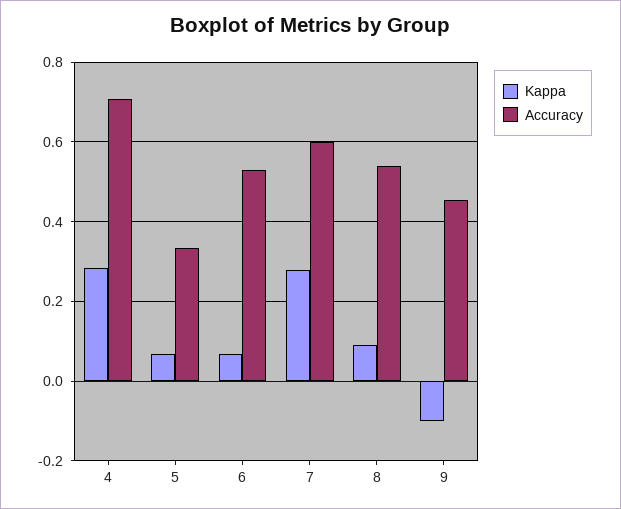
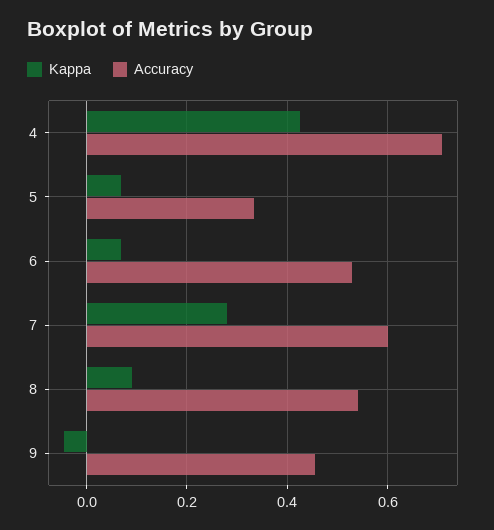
  {
    "Kappa": {
-     "4": 0.28,
+     "4": 0.42,
      "5": 0.06,
      "6": 0.06,
      "7": 0.28,
      "8": 0.1,
-     "9": -0.1
+     "9": -0.04
    },
    "Accuracy": {
      "4": 0.7,
      "5": 0.34,
      "6": 0.52,
      "7": 0.6,
      "8": 0.54,
      "9": 0.46
    }
  }

